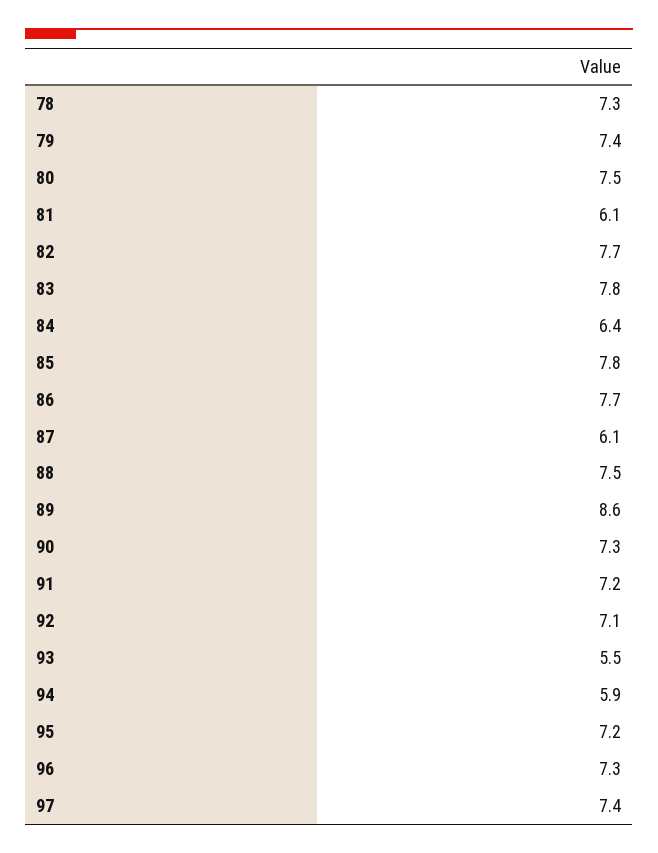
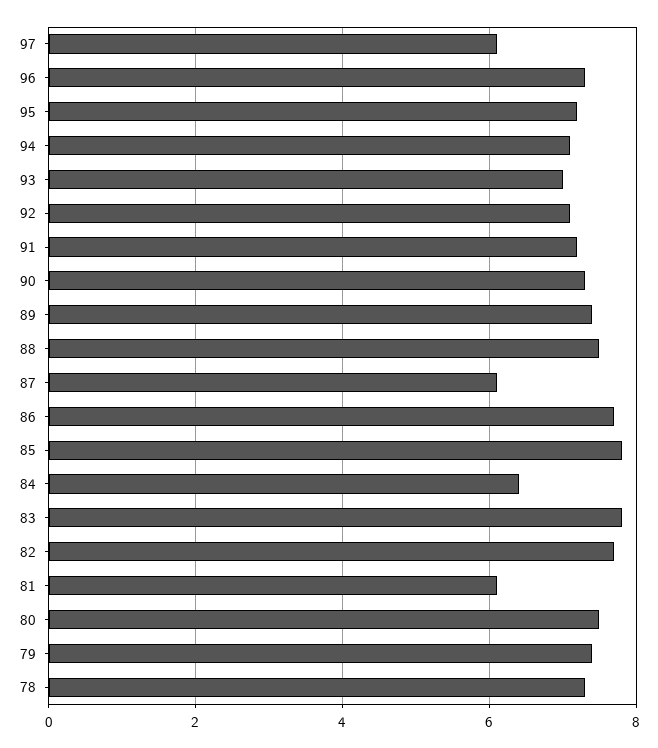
  {
    "78": 7.3,
    "79": 7.4,
    "80": 7.5,
    "81": 6.1,
    "82": 7.7,
    "83": 7.8,
    "84": 6.4,
    "85": 7.8,
    "86": 7.7,
    "87": 6.1,
    "88": 7.5,
-   "89": 8.6,
+   "89": 7.5,
    "90": 7.3,
    "91": 7.2,
    "92": 7.1,
-   "93": 5.5,
+   "93": 7,
-   "94": 5.9,
+   "94": 7,
    "95": 7.2,
    "96": 7.3,
-   "97": 7.4
+   "97": 6
  }

